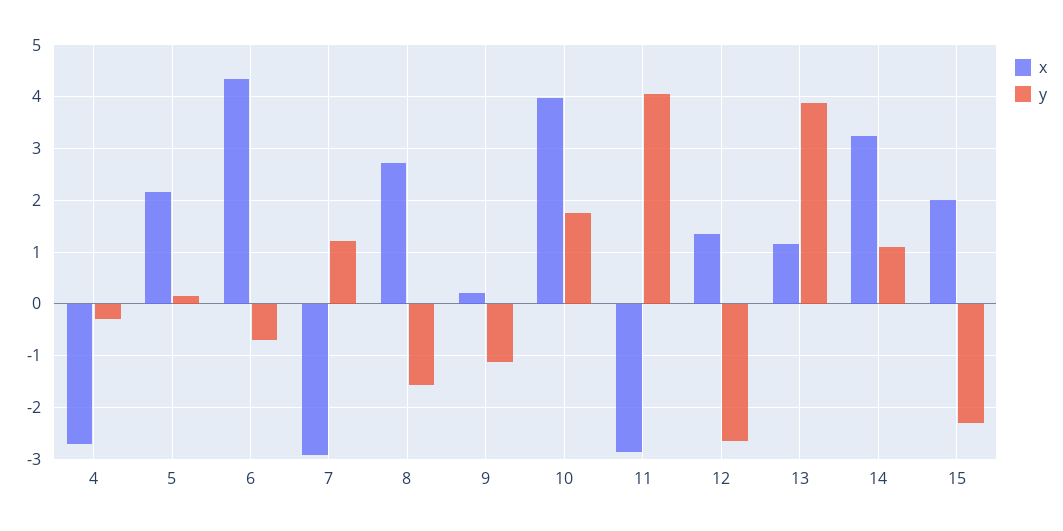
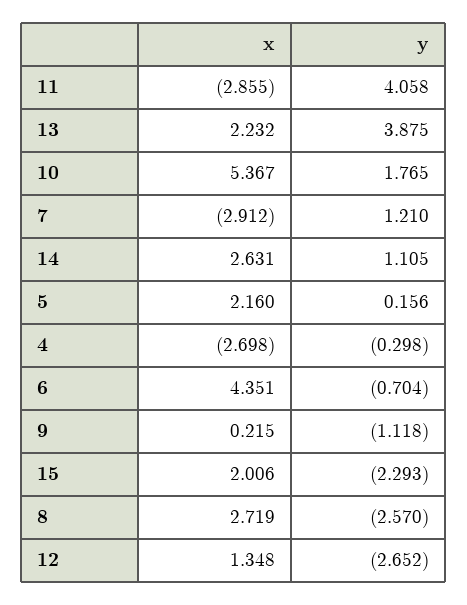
  {
    "x": {
      "4": -2.698,
      "5": 2.16,
      "6": 4.351,
      "7": -2.912,
      "8": 2.719,
      "9": 0.215,
-     "10": 4,
+     "10": 5.367,
      "11": -2.855,
      "12": 1.348,
-     "13": 1.2,
+     "13": 2.232,
-     "14": 3.2,
+     "14": 2.631,
      "15": 2.006
    },
    "y": {
      "4": -0.298,
      "5": 0.156,
      "6": -0.704,
      "7": 1.21,
-     "8": -1.6,
+     "8": -2.57,
      "9": -1.118,
      "10": 1.765,
      "11": 4.058,
      "12": -2.652,
      "13": 3.875,
      "14": 1.105,
      "15": -2.293
    }
  }

